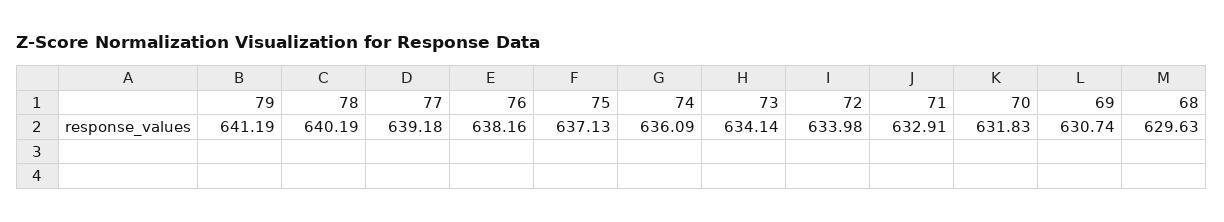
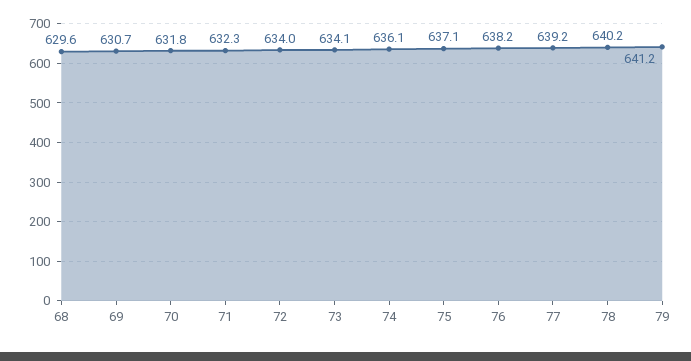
  {
    "79": 641.19,
    "78": 640.19,
    "77": 639.18,
    "76": 638.16,
    "75": 637.13,
    "74": 636.09,
    "73": 634.14,
    "72": 633.98,
-   "71": 632.91,
+   "71": 632.3,
    "70": 631.83,
    "69": 630.74,
    "68": 629.63
  }

